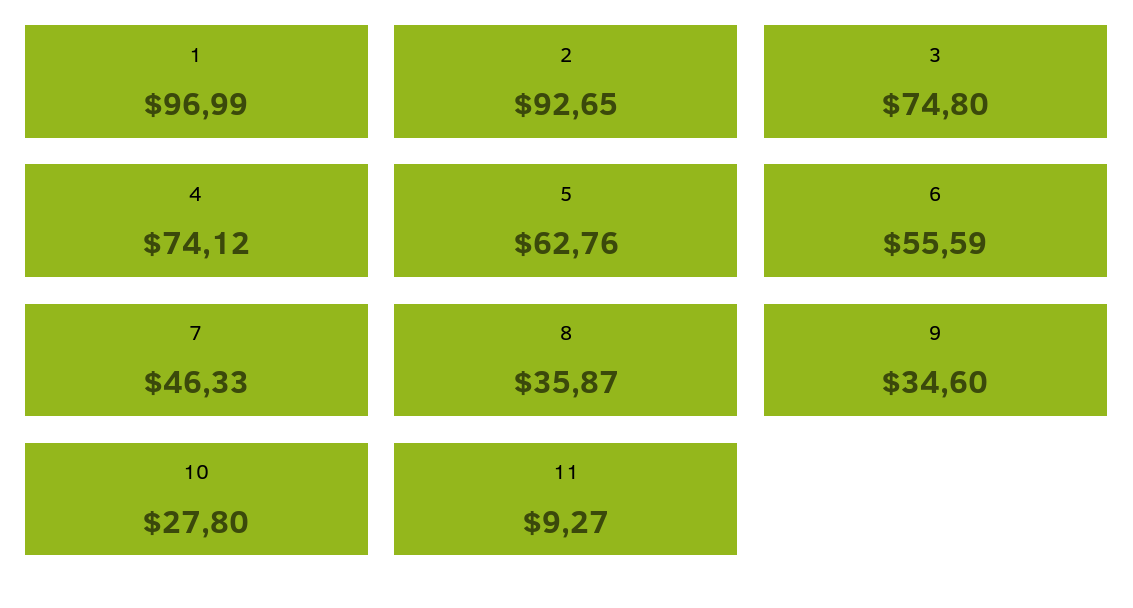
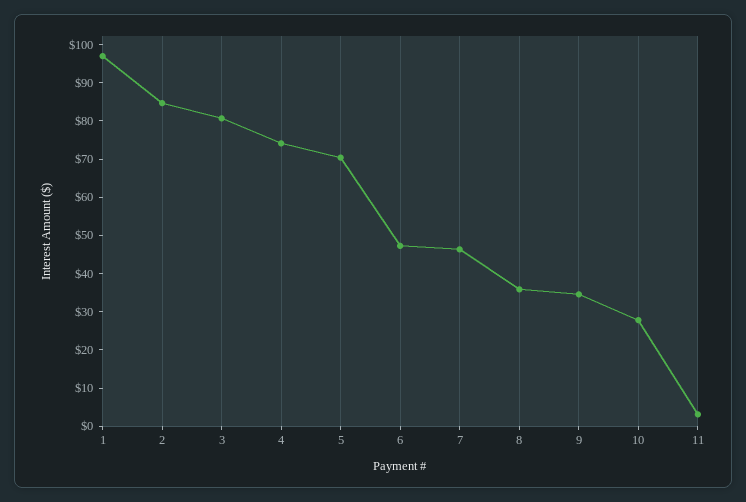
  {
    "1": 96.99,
-   "2": 92.65,
+   "2": 85,
-   "3": 74.8,
+   "3": 80,
    "4": 74.12,
-   "5": 62.76,
+   "5": 70,
-   "6": 55.59,
+   "6": 47.5,
    "7": 46.33,
    "8": 35.87,
    "9": 34.6,
    "10": 27.8,
-   "11": 9.27
+   "11": 2.5
  }

